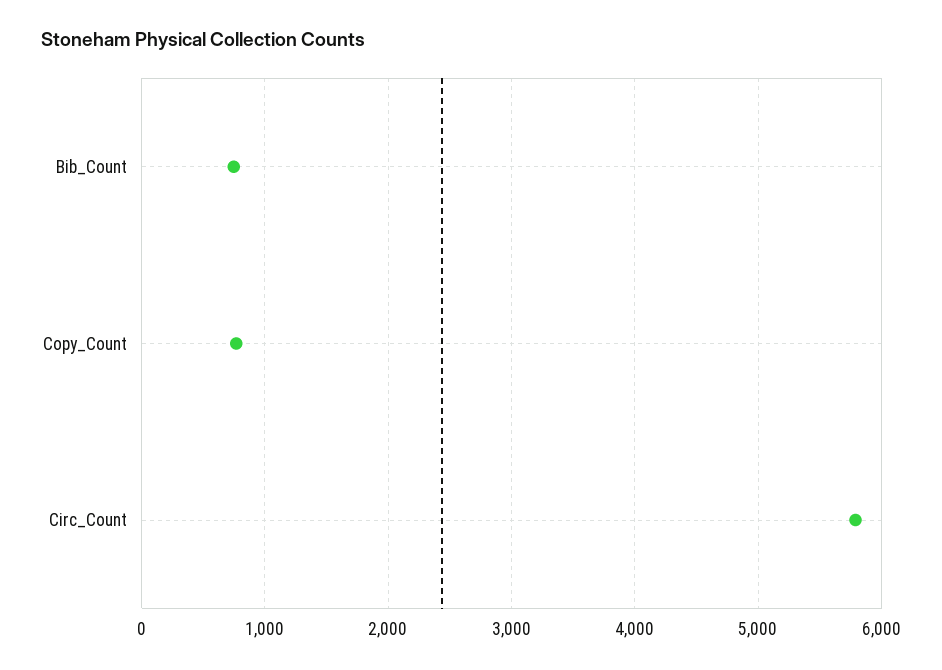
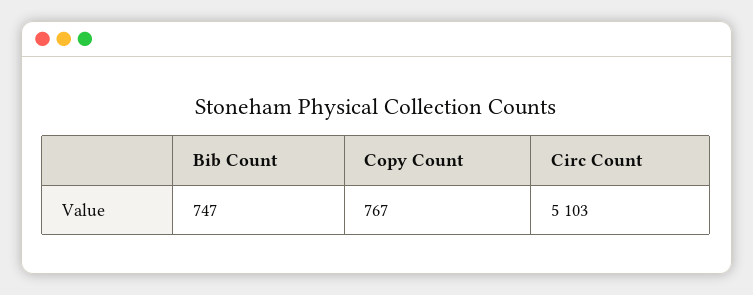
  {
    "Bib_Count": 747,
    "Copy_Count": 767,
-   "Circ_Count": 5800
+   "Circ_Count": 5103
  }

